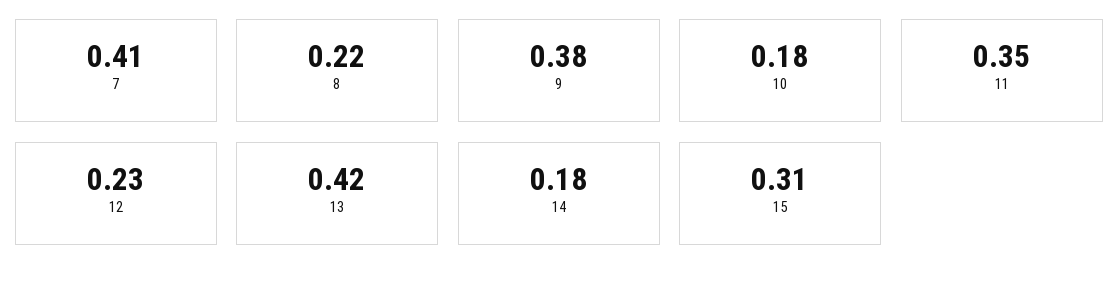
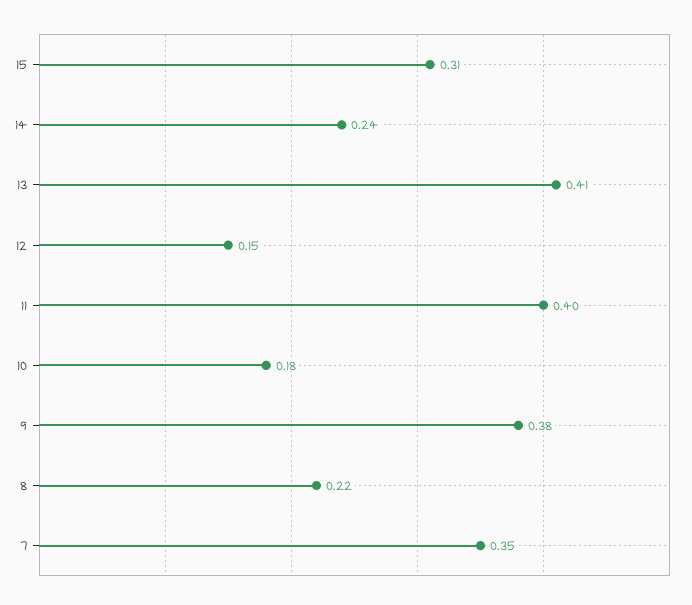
  {
-   "7": 0.41,
+   "7": 0.35,
    "8": 0.22,
    "9": 0.38,
    "10": 0.18,
-   "11": 0.35,
+   "11": 0.4,
-   "12": 0.23,
+   "12": 0.15,
-   "13": 0.42,
+   "13": 0.41,
-   "14": 0.18,
+   "14": 0.24,
    "15": 0.31
  }

